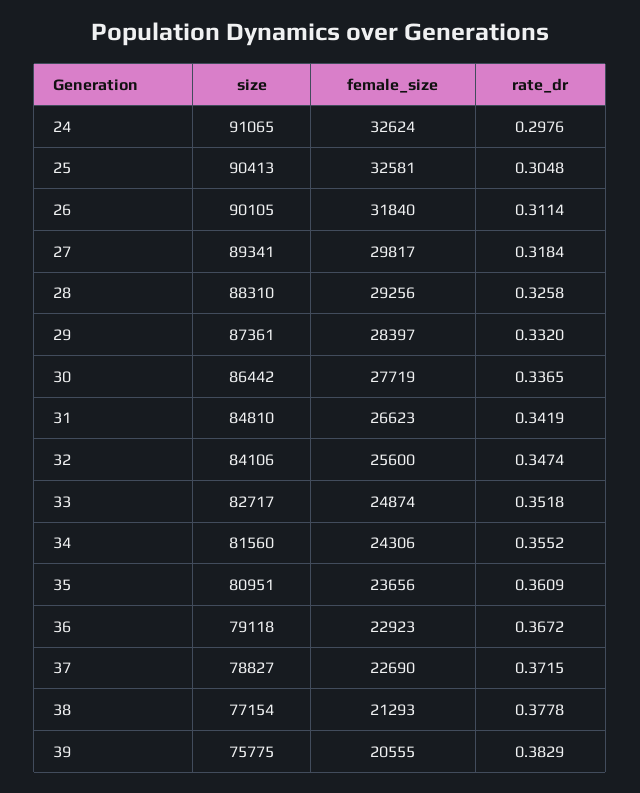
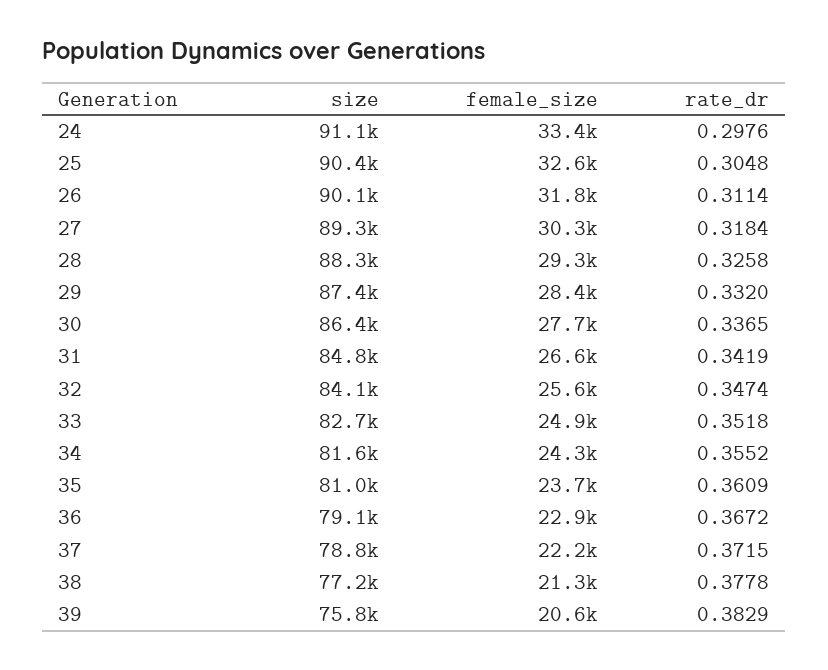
  {
    "size": {
      "24": 91065,
      "25": 90413,
      "26": 90105,
      "27": 89341,
      "28": 88310,
      "29": 87361,
      "30": 86442,
      "31": 84810,
      "32": 84106,
      "33": 82717,
      "34": 81560,
      "35": 80951,
      "36": 79118,
      "37": 78827,
      "38": 77154,
      "39": 75775
    },
    "female_size": {
-     "24": 32624,
+     "24": 33400,
      "25": 32581,
      "26": 31840,
-     "27": 29817,
+     "27": 30300,
      "28": 29256,
      "29": 28397,
      "30": 27719,
      "31": 26623,
      "32": 25600,
      "33": 24874,
      "34": 24306,
      "35": 23656,
      "36": 22923,
-     "37": 22690,
+     "37": 22200,
      "38": 21293,
      "39": 20555
    },
    "rate_dr": {
      "24": 0.2976,
      "25": 0.3048,
      "26": 0.3114,
      "27": 0.3184,
      "28": 0.3258,
      "29": 0.332,
      "30": 0.3365,
      "31": 0.3419,
      "32": 0.3474,
      "33": 0.3518,
      "34": 0.3552,
      "35": 0.3609,
      "36": 0.3672,
      "37": 0.3715,
      "38": 0.3778,
      "39": 0.3829
    }
  }

